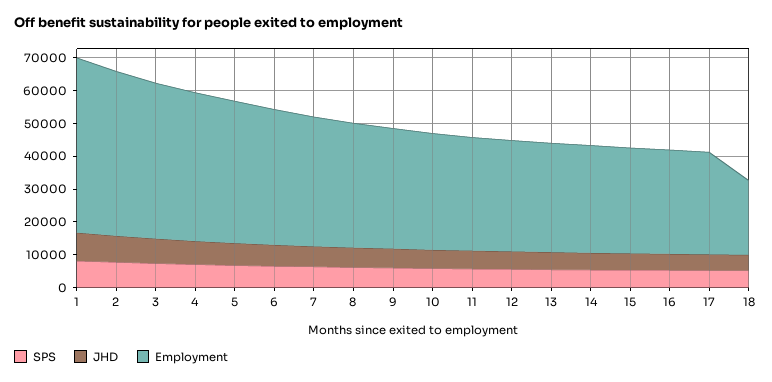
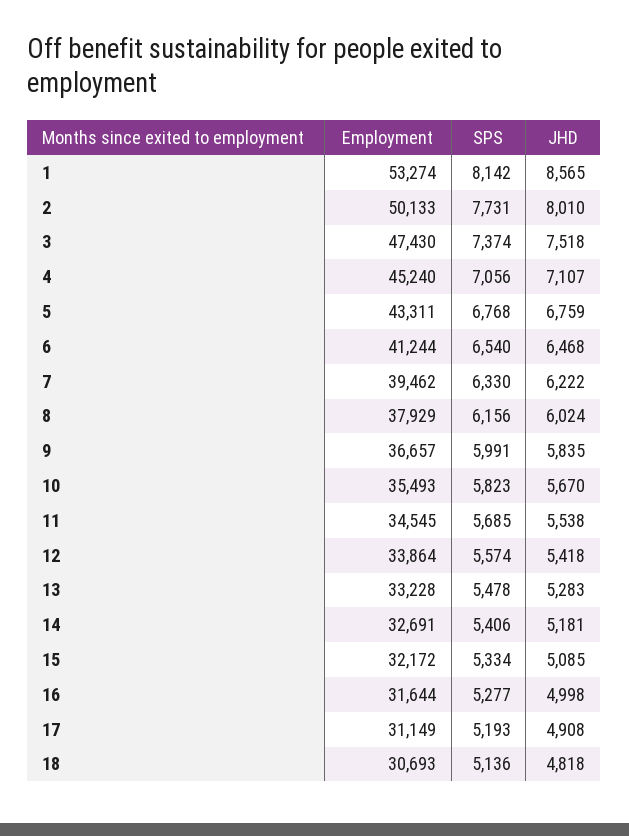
  {
    "SPS": {
      "1": 8142,
      "2": 7731,
      "3": 7374,
      "4": 7056,
      "5": 6768,
      "6": 6540,
      "7": 6330,
      "8": 6156,
      "9": 5991,
      "10": 5823,
      "11": 5685,
      "12": 5574,
      "13": 5478,
      "14": 5406,
      "15": 5334,
      "16": 5277,
      "17": 5193,
      "18": 5136
    },
    "JHD": {
      "1": 8565,
      "2": 8010,
      "3": 7518,
      "4": 7107,
      "5": 6759,
      "6": 6468,
      "7": 6222,
      "8": 6024,
      "9": 5835,
      "10": 5670,
      "11": 5538,
      "12": 5418,
      "13": 5283,
      "14": 5181,
      "15": 5085,
      "16": 4998,
      "17": 4908,
      "18": 4818
    },
    "Employment": {
      "1": 53274,
      "2": 50133,
      "3": 47430,
      "4": 45240,
      "5": 43311,
      "6": 41244,
      "7": 39462,
      "8": 37929,
      "9": 36657,
      "10": 35493,
      "11": 34545,
      "12": 33864,
      "13": 33228,
      "14": 32691,
      "15": 32172,
      "16": 31644,
      "17": 31149,
-     "18": 22500
+     "18": 30693
    }
  }

